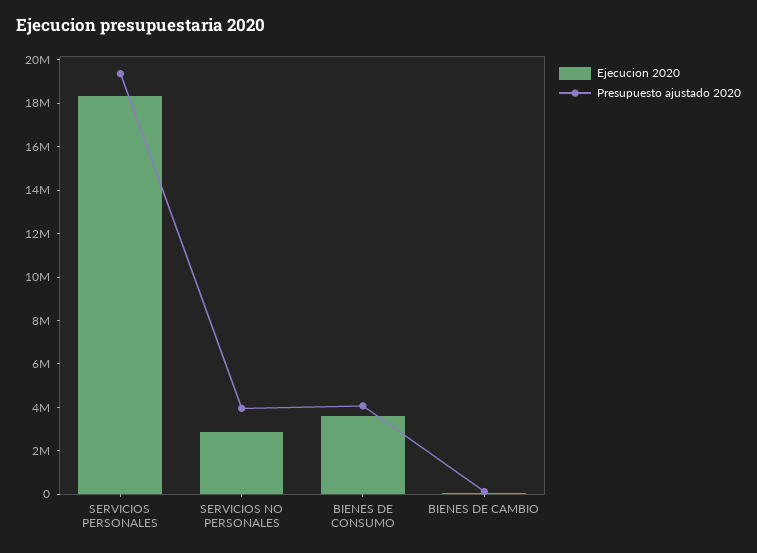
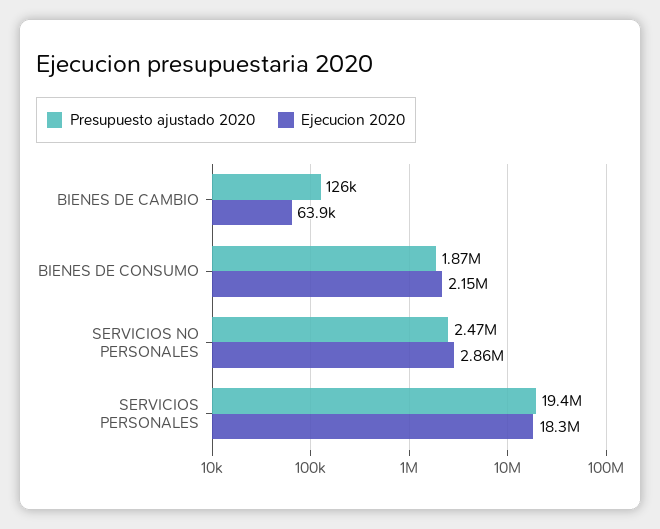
  {
    "Ejecucion 2020": {
      "SERVICIOS PERSONALES": 18300000,
      "SERVICIOS NO PERSONALES": 2860000,
-     "BIENES DE CONSUMO": 3500000,
+     "BIENES DE CONSUMO": 2150000,
      "BIENES DE CAMBIO": 63900
    },
    "Presupuesto ajustado 2020": {
      "SERVICIOS PERSONALES": 19400000,
-     "SERVICIOS NO PERSONALES": 4000000,
+     "SERVICIOS NO PERSONALES": 2470000,
-     "BIENES DE CONSUMO": 4000000,
+     "BIENES DE CONSUMO": 1870000,
      "BIENES DE CAMBIO": 126000
    }
  }

